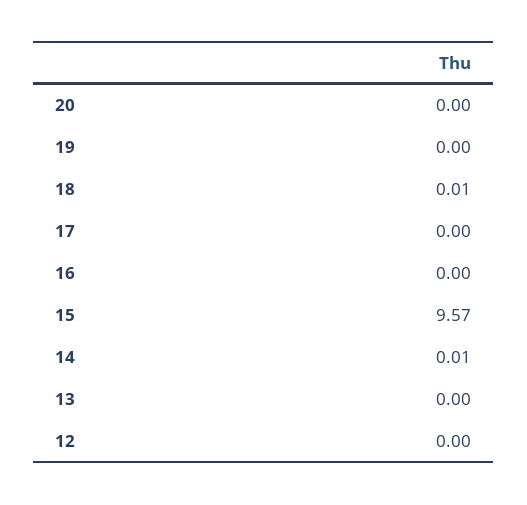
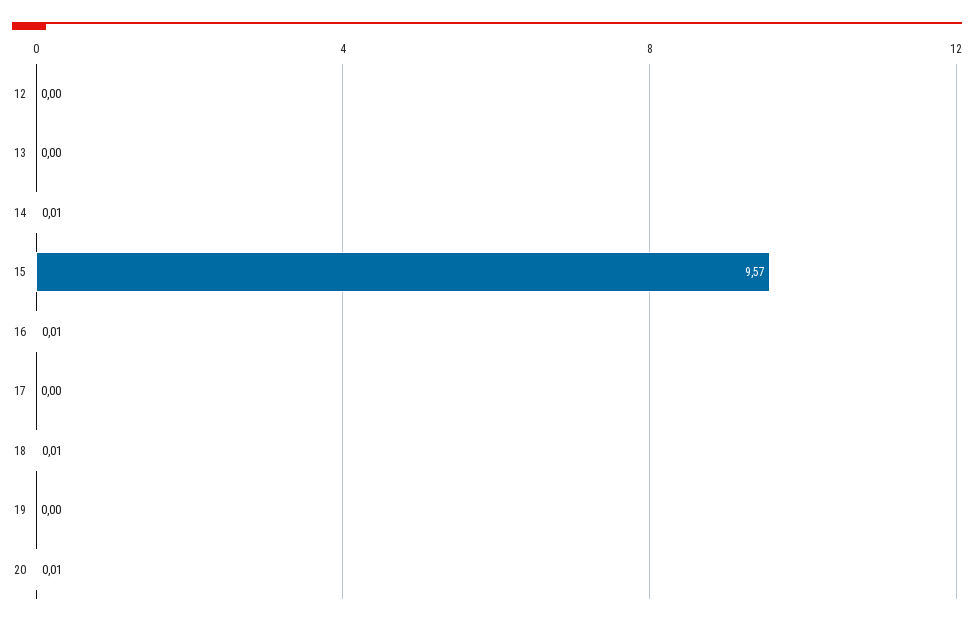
  {
-   "20": 0,
+   "20": 0.01,
    "19": 0,
    "18": 0.01,
    "17": 0,
-   "16": 0,
+   "16": 0.01,
    "15": 9.57,
    "14": 0.01,
    "13": 0,
    "12": 0
  }

